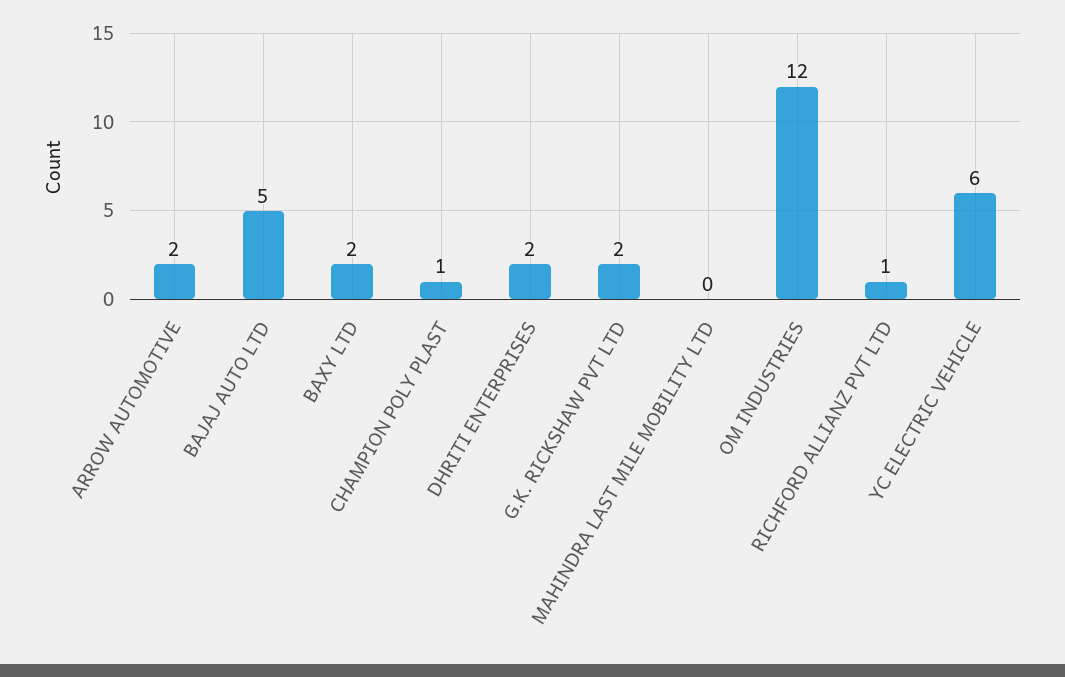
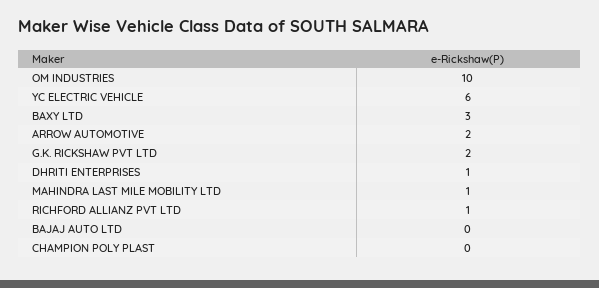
  {
    "ARROW AUTOMOTIVE": 2,
-   "BAJAJ AUTO LTD": 5,
+   "BAJAJ AUTO LTD": 0,
-   "BAXY LTD": 2,
+   "BAXY LTD": 3,
-   "CHAMPION POLY PLAST": 1,
+   "CHAMPION POLY PLAST": 0,
-   "DHRITI ENTERPRISES": 2,
+   "DHRITI ENTERPRISES": 1,
    "G.K. RICKSHAW PVT LTD": 2,
-   "MAHINDRA LAST MILE MOBILITY LTD": 0,
+   "MAHINDRA LAST MILE MOBILITY LTD": 1,
-   "OM INDUSTRIES": 12,
+   "OM INDUSTRIES": 10,
    "RICHFORD ALLIANZ PVT LTD": 1,
    "YC ELECTRIC VEHICLE": 6
  }

